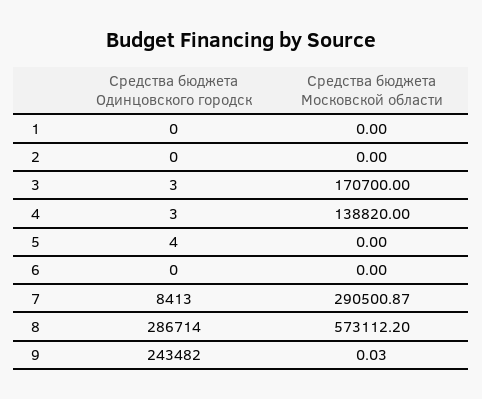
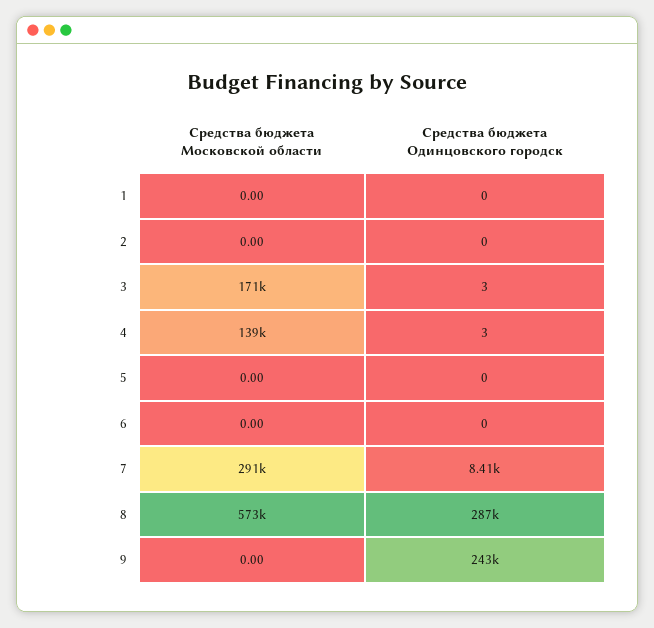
  {
    "Средства бюджета Одинцовского городск": {
      "1": 0,
      "2": 0,
      "3": 3,
      "4": 3,
-     "5": 4,
+     "5": 0,
      "6": 0,
      "7": 8413,
      "8": 286714,
      "9": 243482
    },
    "Средства бюджета Московской области": {
      "1": 0,
      "2": 0,
      "3": 170700,
      "4": 138820,
      "5": 0,
      "6": 0,
      "7": 290500.87,
      "8": 573112.2,
-     "9": 0.03
+     "9": 0
    }
  }

